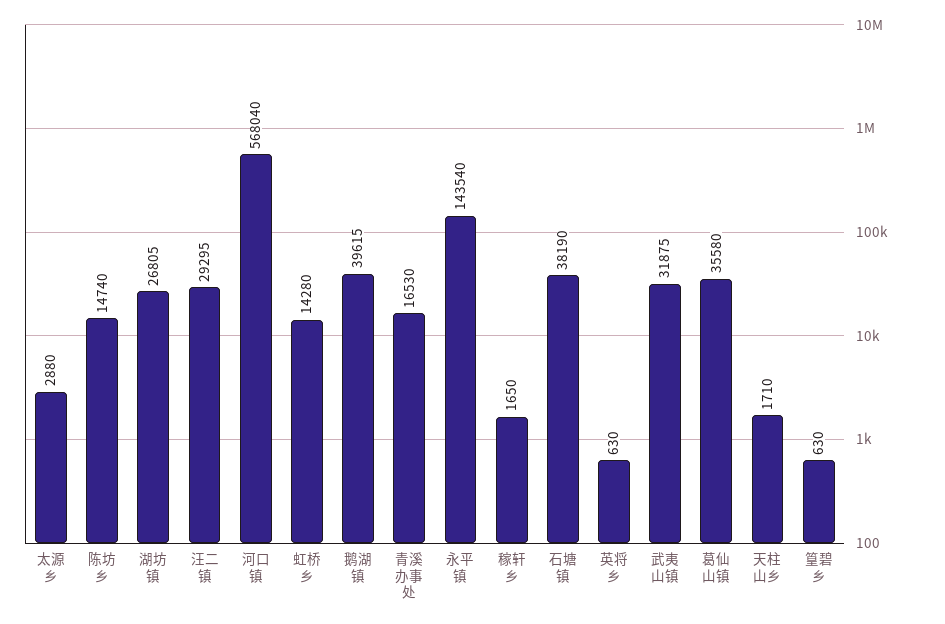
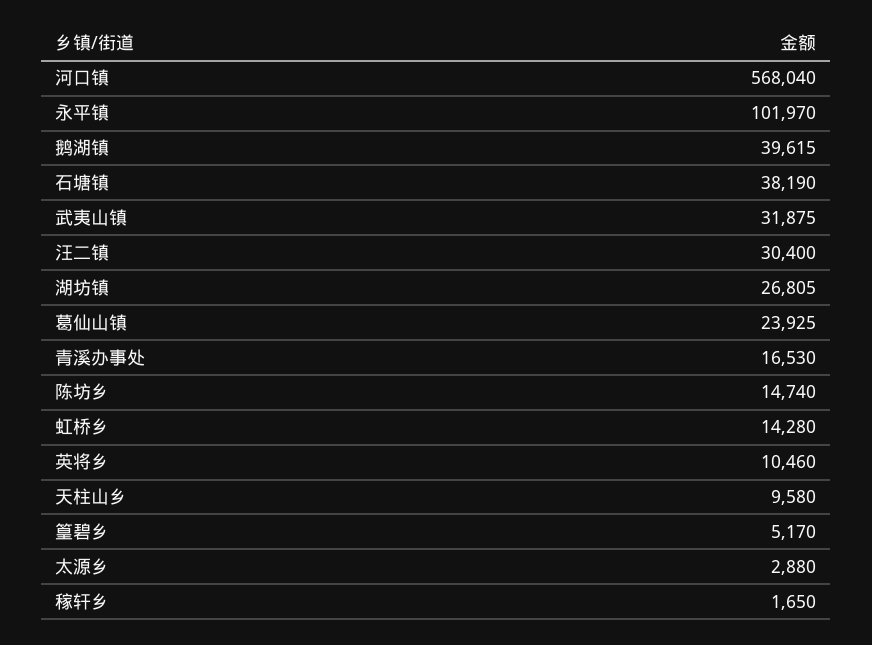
  {
    "太源乡": 2880,
    "陈坊乡": 14740,
    "湖坊镇": 26805,
-   "汪二镇": 29295,
+   "汪二镇": 30400,
    "河口镇": 568040,
    "虹桥乡": 14280,
    "鹅湖镇": 39615,
    "青溪办事处": 16530,
-   "永平镇": 143540,
+   "永平镇": 101970,
    "稼轩乡": 1650,
    "石塘镇": 38190,
-   "英将乡": 630,
+   "英将乡": 10460,
    "武夷山镇": 31875,
-   "葛仙山镇": 35580,
+   "葛仙山镇": 23925,
-   "天柱山乡": 1710,
+   "天柱山乡": 9580,
-   "篁碧乡": 630
+   "篁碧乡": 5170
  }

